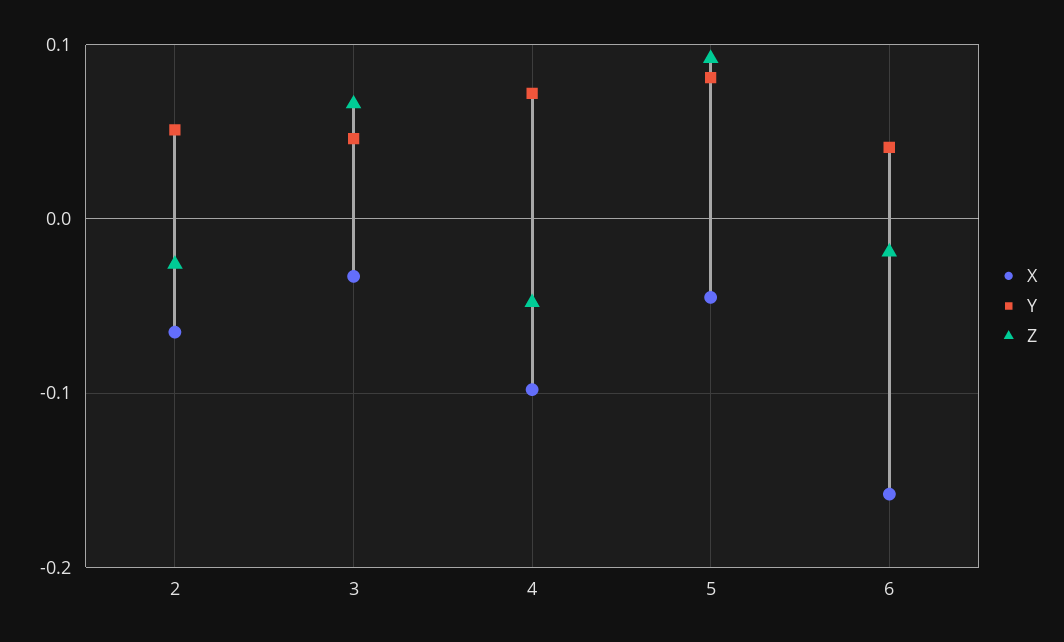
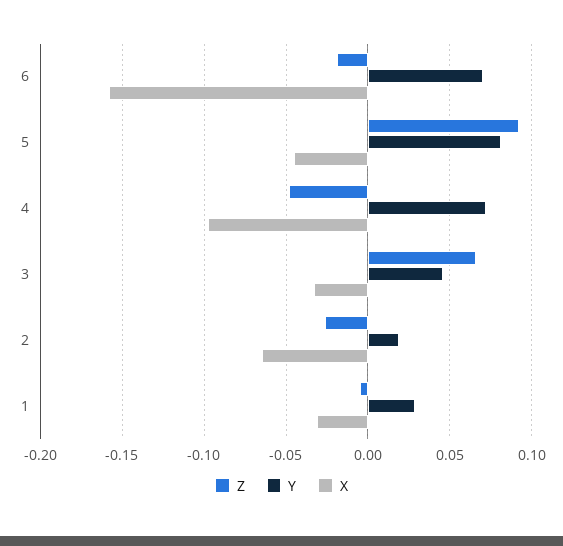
  {
    "X": {
      "2": -0.065,
      "3": -0.035,
      "4": -0.1,
      "5": -0.045,
-     "6": -0.16
+     "6": -0.16,
+     "1": -0.03
    },
    "Y": {
-     "2": 0.05,
+     "2": 0.02,
      "3": 0.045,
      "4": 0.07,
      "5": 0.08,
-     "6": 0.04
+     "6": 0.07,
+     "1": 0.03
    },
    "Z": {
      "2": -0.025,
      "3": 0.065,
      "4": -0.05,
      "5": 0.09,
-     "6": -0.02
+     "6": -0.02,
+     "1": -0.005
    }
  }

